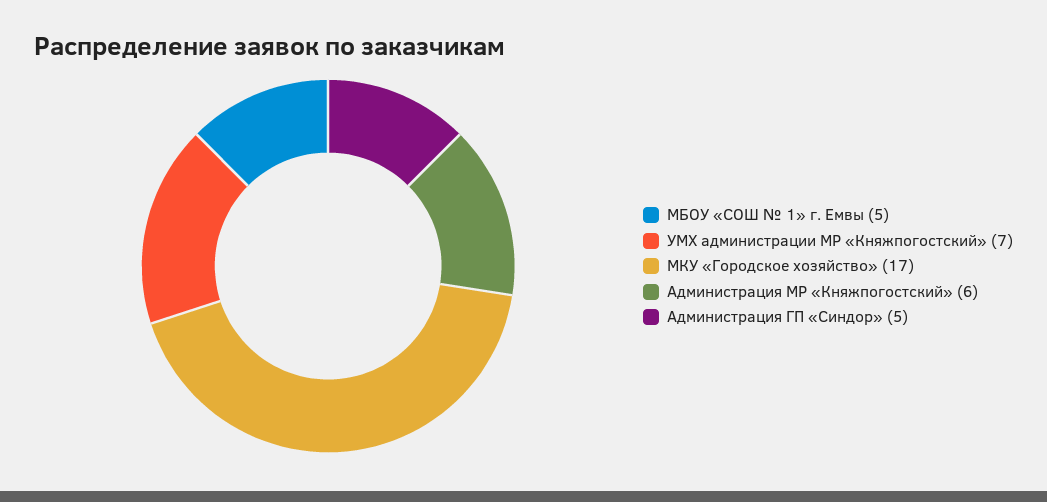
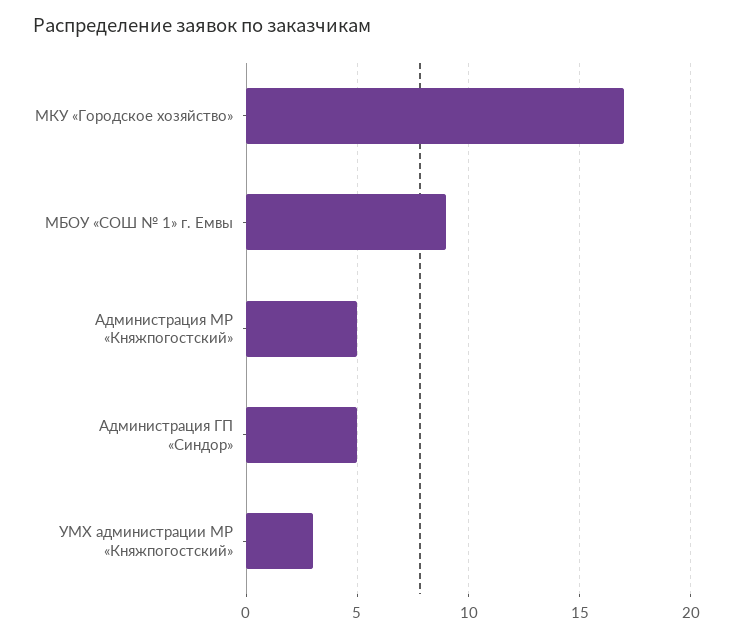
  {
-   "МБОУ «СОШ № 1» г. Емвы": 5,
+   "МБОУ «СОШ № 1» г. Емвы": 9,
-   "УМХ администрации МР «Княжпогостский»": 7,
+   "УМХ администрации МР «Княжпогостский»": 3,
    "МКУ «Городское хозяйство»": 17,
-   "Администрация МР «Княжпогостский»": 6,
+   "Администрация МР «Княжпогостский»": 5,
    "Администрация ГП «Синдор»": 5
  }

